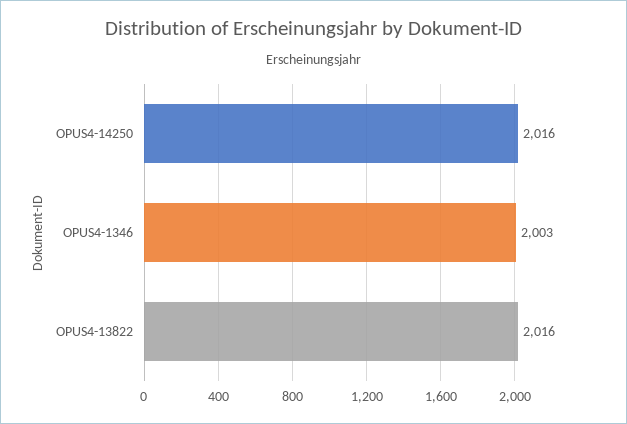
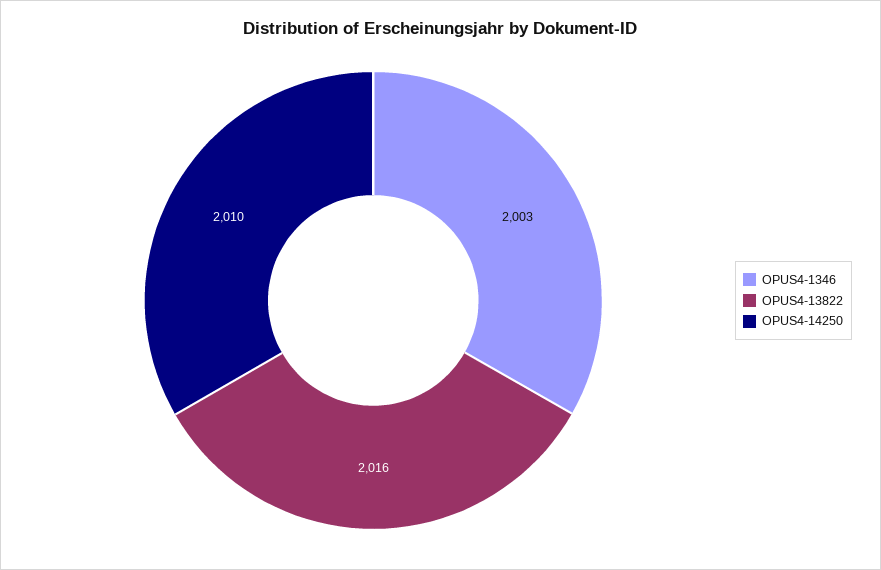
  {
-   "OPUS4-14250": 2016,
+   "OPUS4-14250": 2010,
    "OPUS4-1346": 2003,
    "OPUS4-13822": 2016
  }

